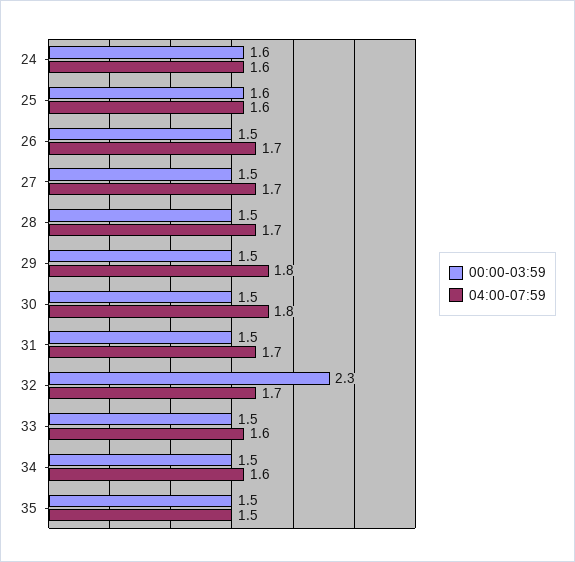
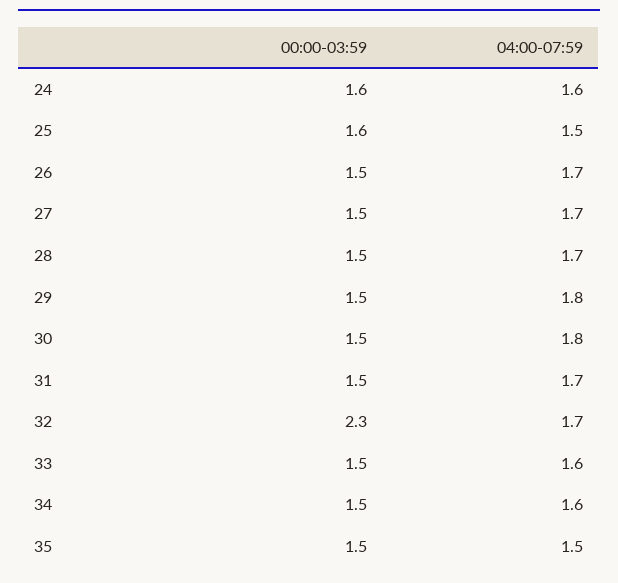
  {
    "00:00-03:59": {
      "24": 1.6,
      "25": 1.6,
      "26": 1.5,
      "27": 1.5,
      "28": 1.5,
      "29": 1.5,
      "30": 1.5,
      "31": 1.5,
      "32": 2.3,
      "33": 1.5,
      "34": 1.5,
      "35": 1.5
    },
    "04:00-07:59": {
      "24": 1.6,
-     "25": 1.6,
+     "25": 1.5,
      "26": 1.7,
      "27": 1.7,
      "28": 1.7,
      "29": 1.8,
      "30": 1.8,
      "31": 1.7,
      "32": 1.7,
      "33": 1.6,
      "34": 1.6,
      "35": 1.5
    }
  }

